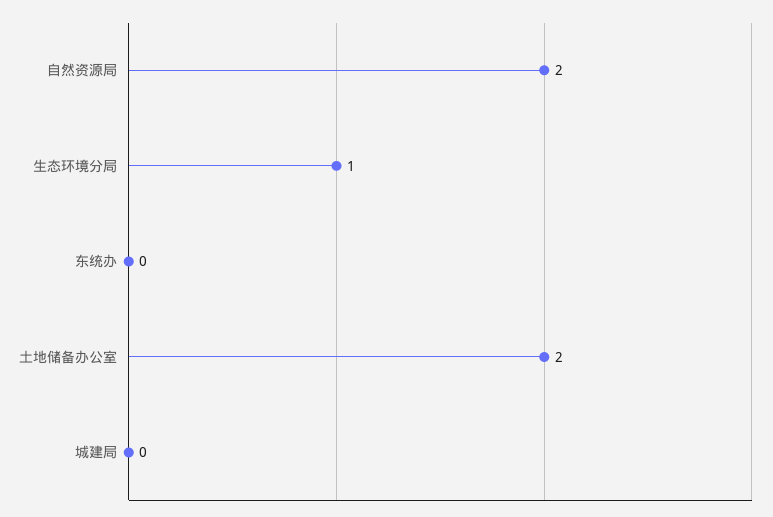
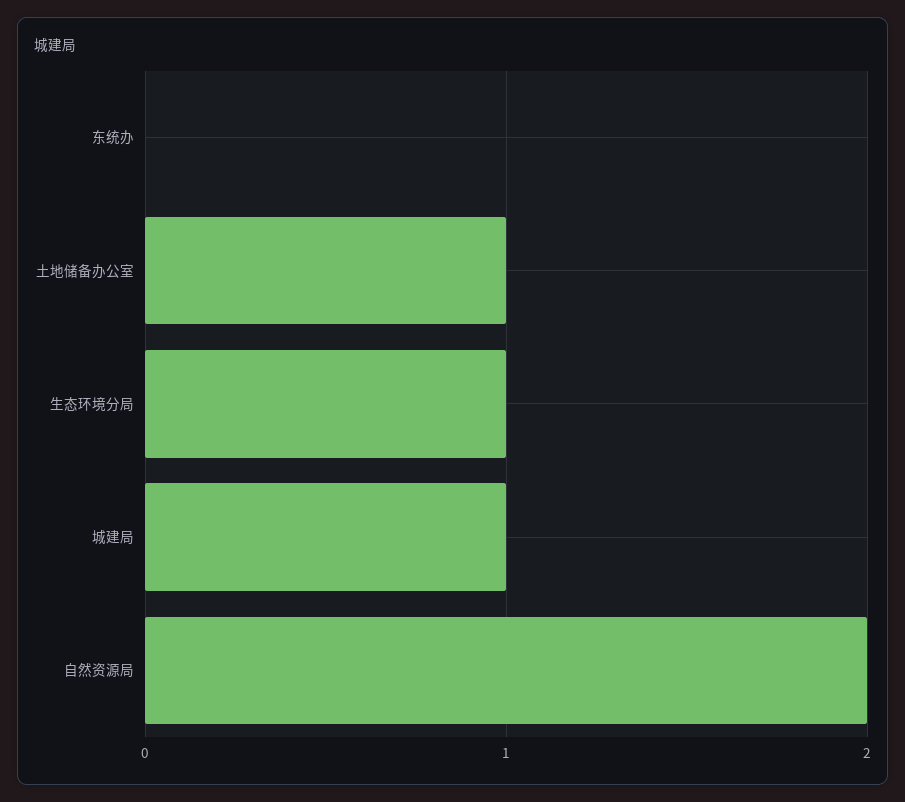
  {
    "自然资源局": 2,
    "生态环境分局": 1,
    "东统办": 0,
-   "土地储备办公室": 2,
+   "土地储备办公室": 1,
-   "城建局": 0
+   "城建局": 1
  }

